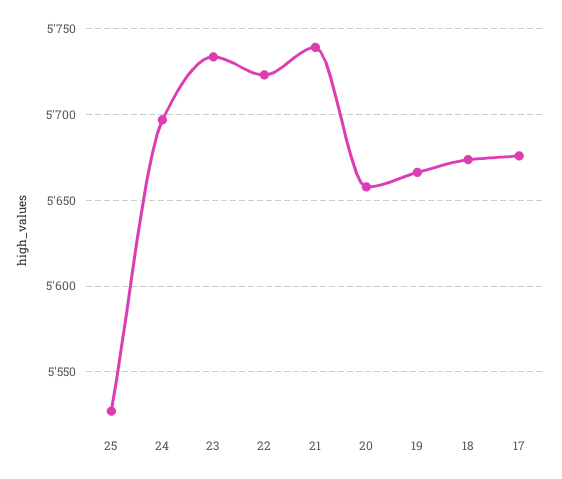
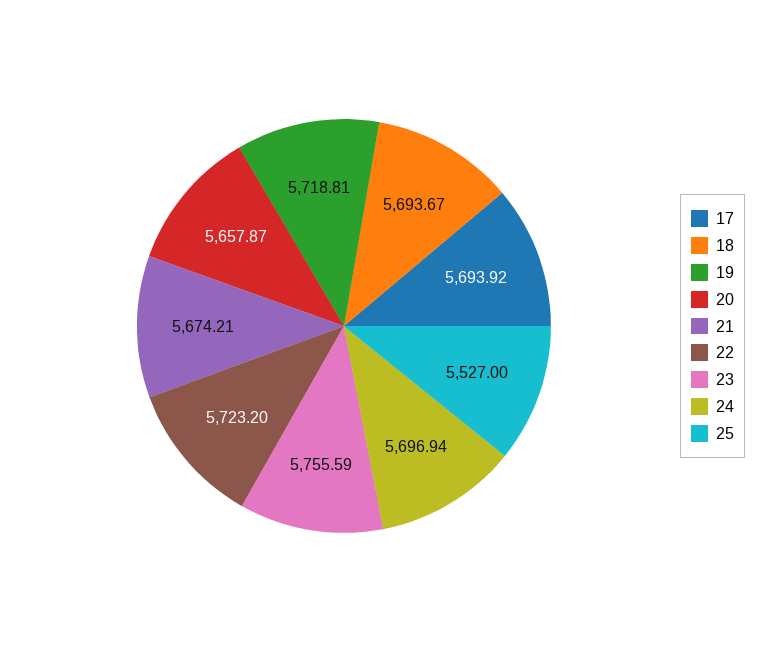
  {
    "25": 5527,
    "24": 5696.94,
-   "23": 5735,
+   "23": 5755.59,
    "22": 5723.2,
-   "21": 5740,
+   "21": 5674.21,
    "20": 5657.87,
-   "19": 5665,
+   "19": 5718.81,
-   "18": 5675,
+   "18": 5693.67,
-   "17": 5675
+   "17": 5693.92
  }

